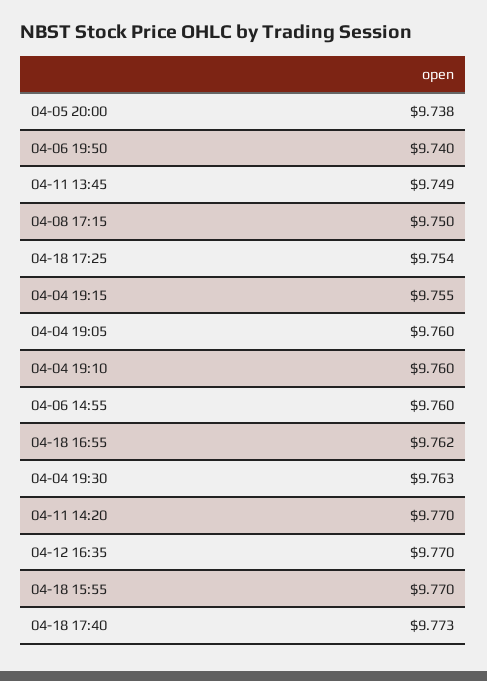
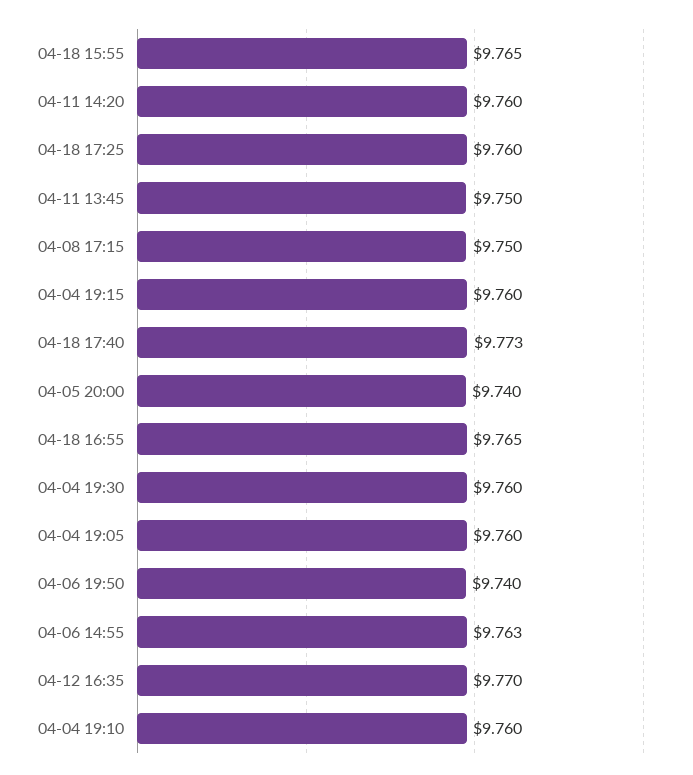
  {
-   "04-05 20:00": 9.738,
+   "04-05 20:00": 9.74,
    "04-06 19:50": 9.74,
-   "04-11 13:45": 9.749,
+   "04-11 13:45": 9.75,
    "04-08 17:15": 9.75,
-   "04-18 17:25": 9.754,
+   "04-18 17:25": 9.76,
-   "04-04 19:15": 9.755,
+   "04-04 19:15": 9.76,
    "04-04 19:05": 9.76,
    "04-04 19:10": 9.76,
-   "04-06 14:55": 9.76,
+   "04-06 14:55": 9.763,
-   "04-18 16:55": 9.762,
+   "04-18 16:55": 9.765,
-   "04-04 19:30": 9.763,
+   "04-04 19:30": 9.76,
-   "04-11 14:20": 9.77,
+   "04-11 14:20": 9.76,
    "04-12 16:35": 9.77,
-   "04-18 15:55": 9.77,
+   "04-18 15:55": 9.765,
    "04-18 17:40": 9.773
  }

